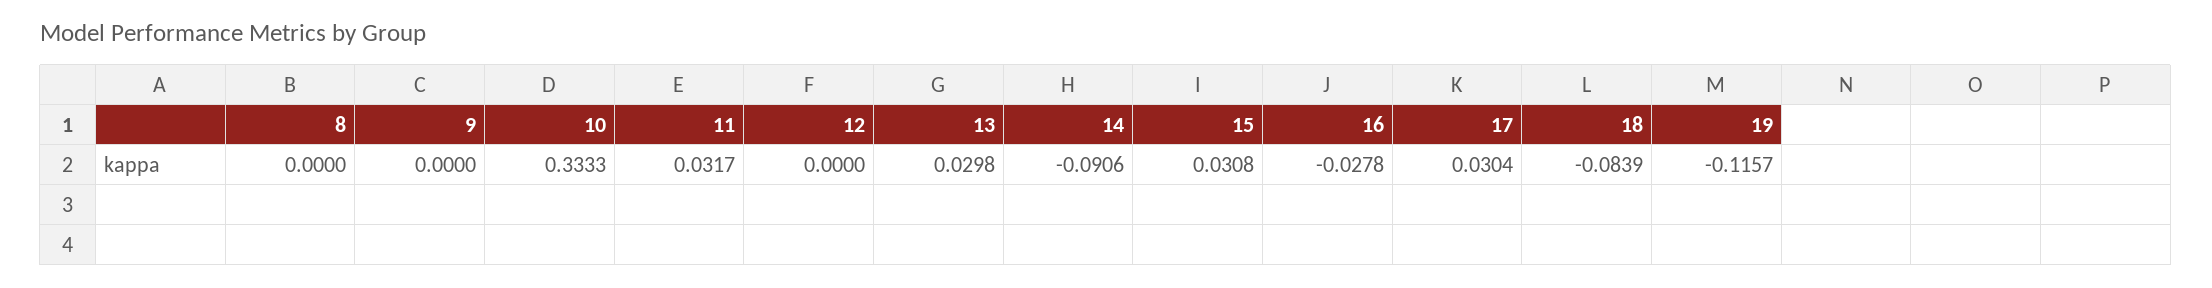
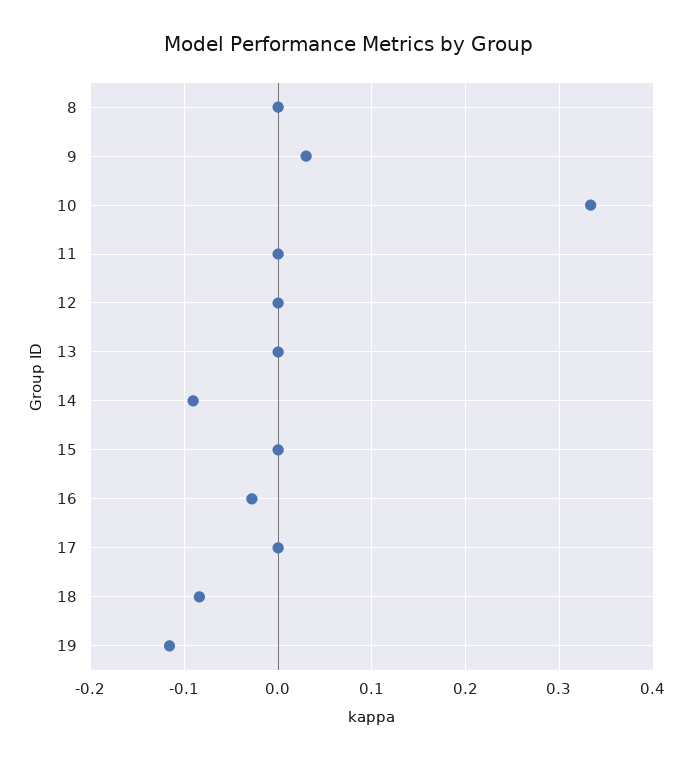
  {
    "8": 0,
-   "9": 0,
+   "9": 0.03,
    "10": 0.3333,
-   "11": 0.0317,
+   "11": 0,
    "12": 0,
-   "13": 0.0298,
+   "13": 0,
    "14": -0.0906,
-   "15": 0.0308,
+   "15": 0,
    "16": -0.0278,
-   "17": 0.0304,
+   "17": 0,
    "18": -0.0839,
    "19": -0.1157
  }

